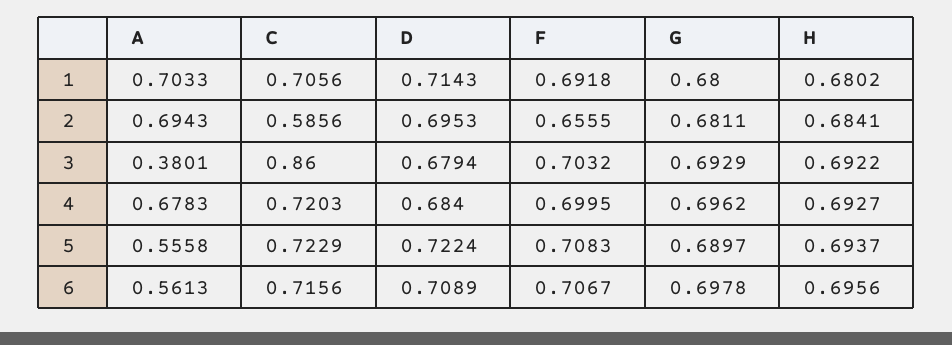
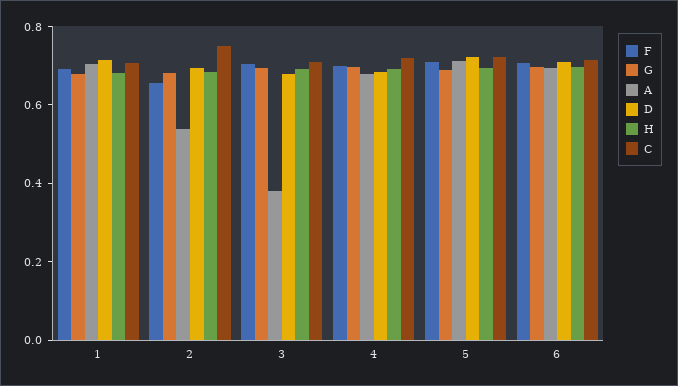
  {
    "A": {
      "1": 0.7033,
-     "2": 0.6943,
+     "2": 0.55,
      "3": 0.3801,
      "4": 0.6783,
-     "5": 0.5558,
+     "5": 0.7,
-     "6": 0.5613
+     "6": 0.7
    },
    "C": {
      "1": 0.7056,
-     "2": 0.5856,
+     "2": 0.75,
-     "3": 0.86,
+     "3": 0.7,
      "4": 0.7203,
      "5": 0.7229,
      "6": 0.7156
    },
    "D": {
      "1": 0.7143,
      "2": 0.6953,
      "3": 0.6794,
      "4": 0.684,
      "5": 0.7224,
      "6": 0.7089
    },
    "F": {
      "1": 0.6918,
      "2": 0.6555,
      "3": 0.7032,
      "4": 0.6995,
      "5": 0.7083,
      "6": 0.7067
    },
    "G": {
      "1": 0.68,
      "2": 0.6811,
      "3": 0.6929,
      "4": 0.6962,
      "5": 0.6897,
      "6": 0.6978
    },
    "H": {
      "1": 0.6802,
      "2": 0.6841,
      "3": 0.6922,
      "4": 0.6927,
      "5": 0.6937,
      "6": 0.6956
    }
  }

